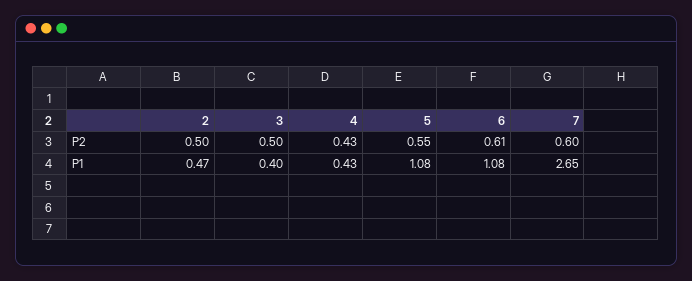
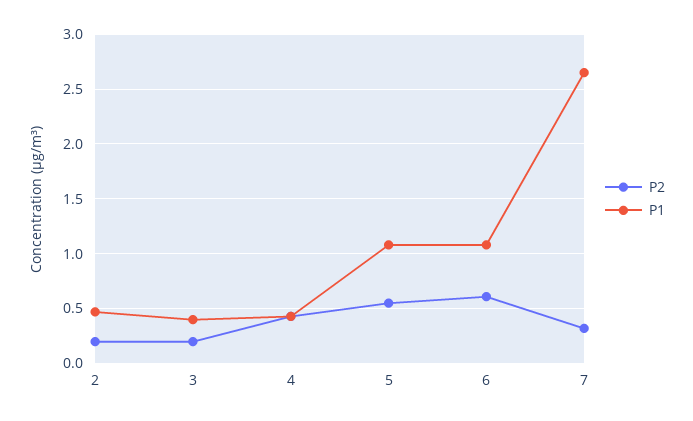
  {
    "P2": {
-     "2": 0.5,
+     "2": 0.2,
-     "3": 0.5,
+     "3": 0.2,
      "4": 0.43,
      "5": 0.55,
      "6": 0.61,
-     "7": 0.6
+     "7": 0.3
    },
    "P1": {
      "2": 0.47,
      "3": 0.4,
      "4": 0.43,
      "5": 1.08,
      "6": 1.08,
      "7": 2.65
    }
  }

